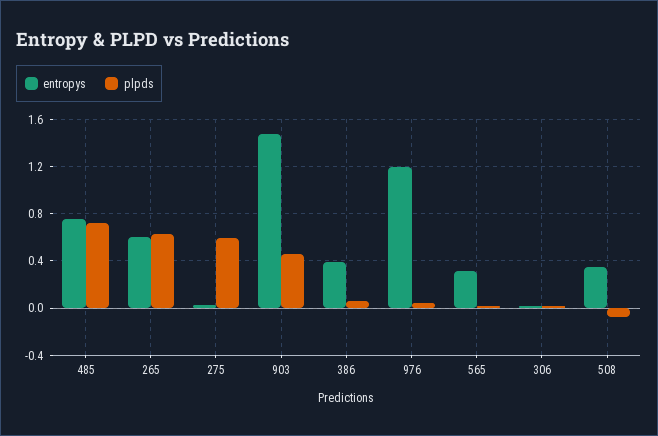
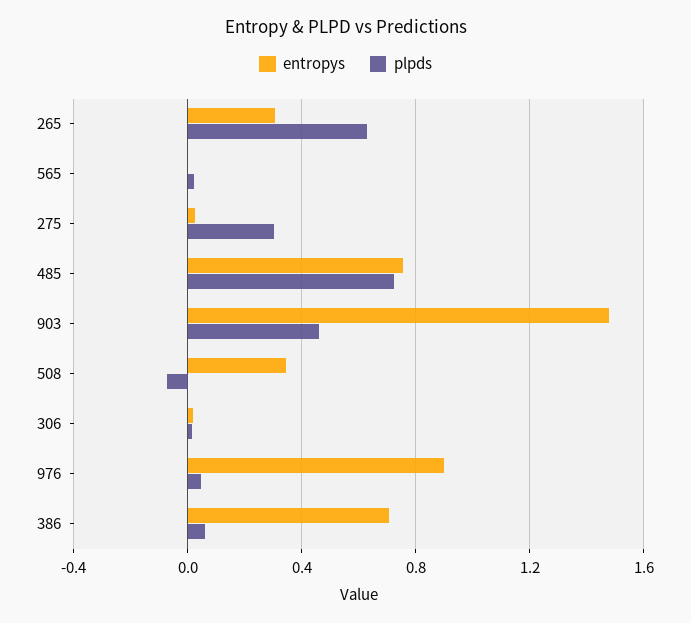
  {
    "entropys": {
      "485": 0.75,
-     "265": 0.6,
+     "265": 0.3,
      "275": 0.05,
      "903": 1.5,
-     "386": 0.4,
+     "386": 0.7,
-     "976": 1.2,
+     "976": 0.9,
-     "565": 0.3,
+     "565": 0,
      "306": 0,
      "508": 0.35
    },
    "plpds": {
      "485": 0.7,
      "265": 0.65,
-     "275": 0.6,
+     "275": 0.3,
      "903": 0.45,
      "386": 0.05,
      "976": 0.05,
      "565": 0,
      "306": 0,
      "508": -0.05
    }
  }

